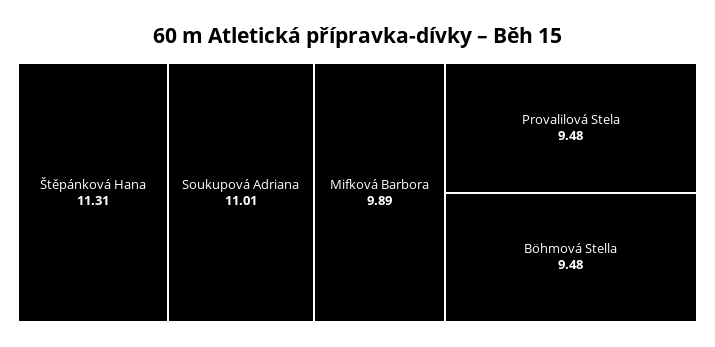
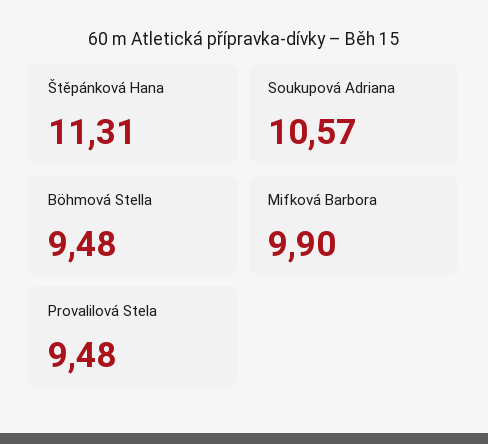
  {
    "Štěpánková Hana": 11.31,
-   "Soukupová Adriana": 11.01,
+   "Soukupová Adriana": 10.57,
-   "Mifková Barbora": 9.89,
+   "Mifková Barbora": 9.9,
    "Provalilová Stela": 9.48,
    "Böhmová Stella": 9.48
  }

